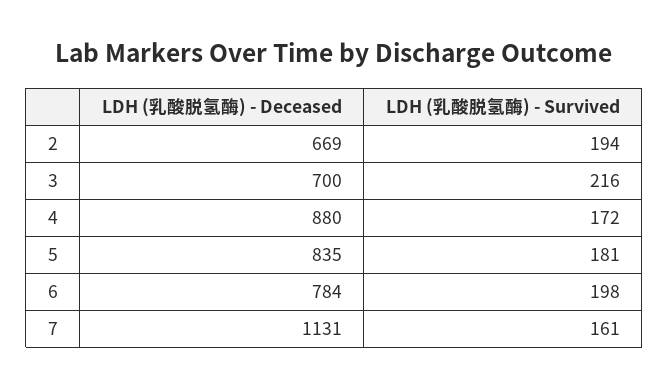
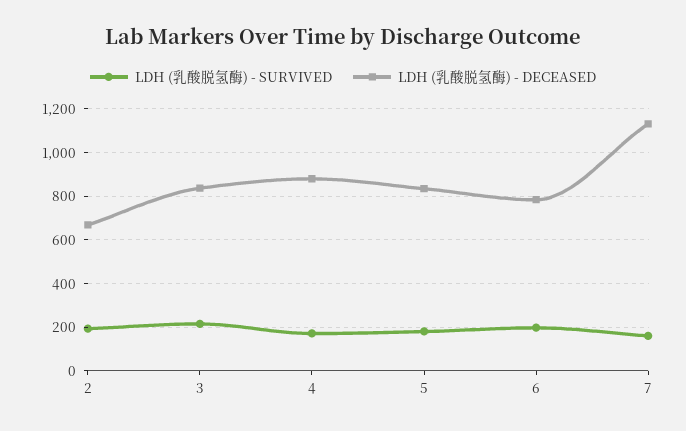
  {
    "LDH (乳酸脱氢酶) - Deceased": {
      "2": 669,
-     "3": 700,
+     "3": 850,
      "4": 880,
      "5": 835,
      "6": 784,
      "7": 1131
    },
    "LDH (乳酸脱氢酶) - Survived": {
      "2": 194,
      "3": 216,
      "4": 172,
      "5": 181,
      "6": 198,
      "7": 161
    }
  }

